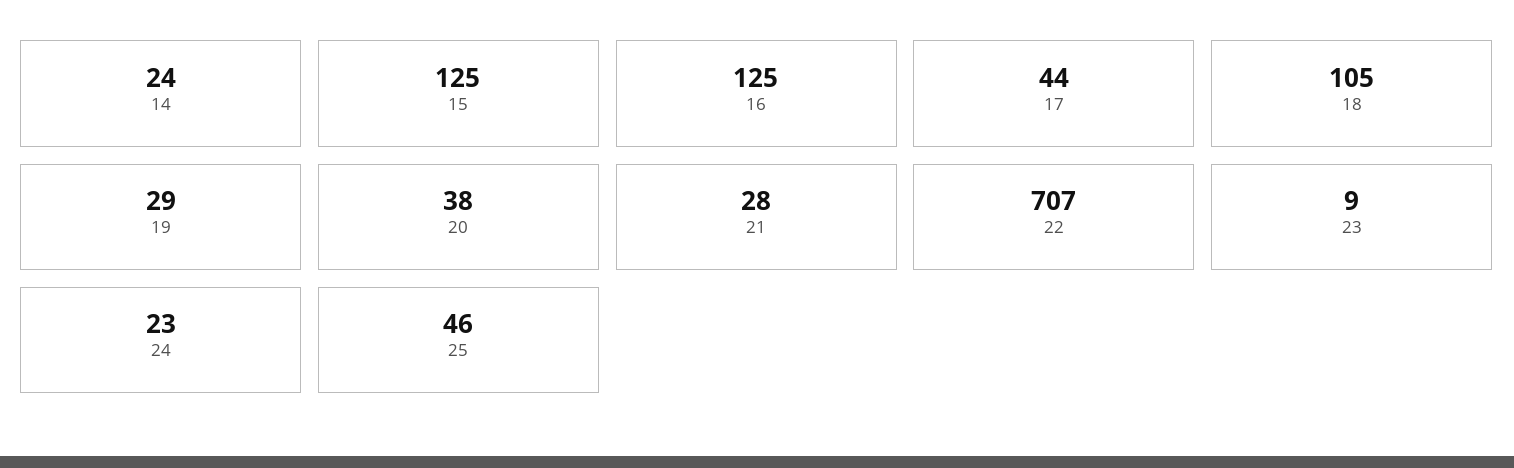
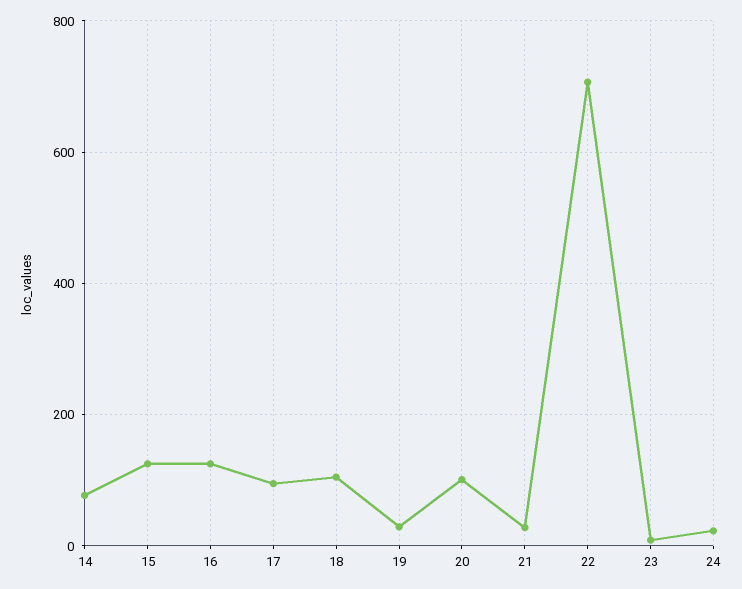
  {
-   "14": 24,
+   "14": 80,
    "15": 125,
    "16": 125,
-   "17": 44,
+   "17": 100,
    "18": 105,
    "19": 29,
-   "20": 38,
+   "20": 100,
    "21": 28,
    "22": 707,
    "23": 9,
-   "24": 23,
+   "24": 23
-   "25": 46
  }

